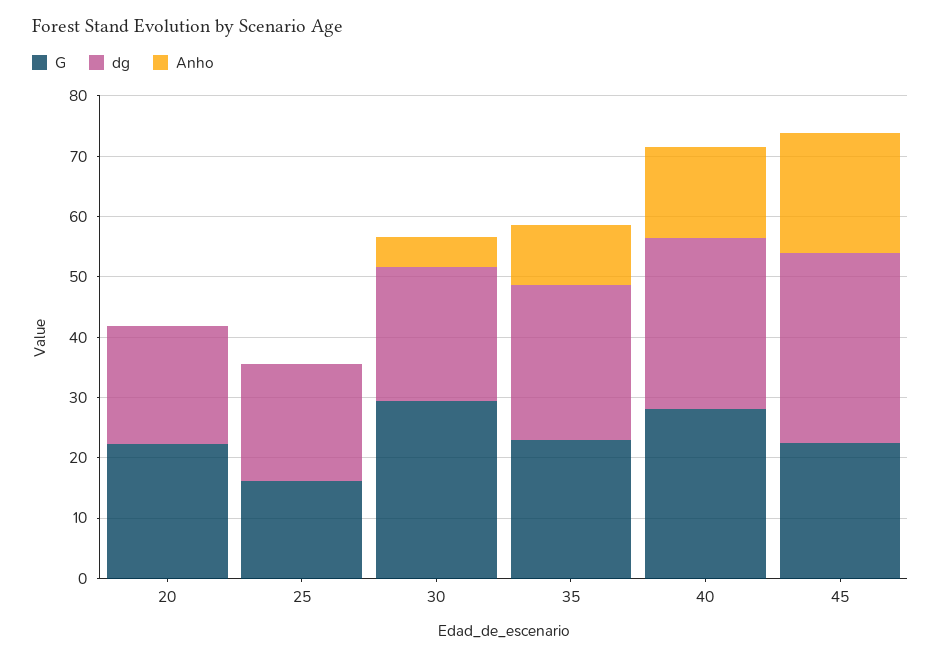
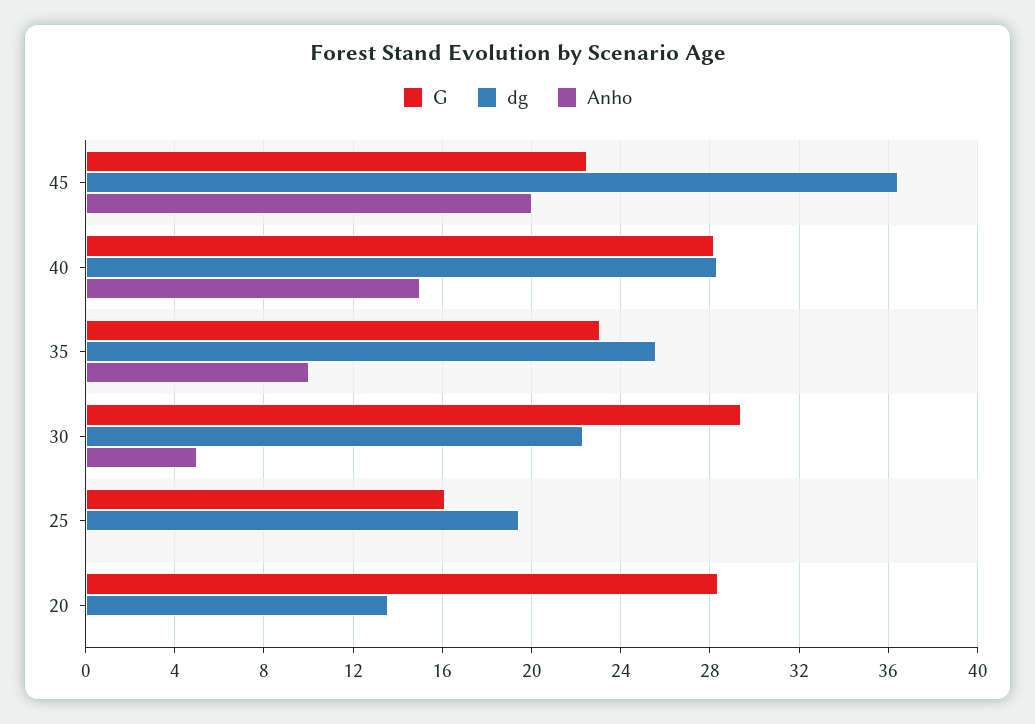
  {
    "G": {
-     "20": 22,
+     "20": 28.5,
      "25": 16,
      "30": 29.5,
      "35": 23,
      "40": 28,
      "45": 22.5
    },
    "dg": {
-     "20": 20,
+     "20": 13.5,
      "25": 19.5,
      "30": 22.5,
      "35": 25.5,
      "40": 28.5,
-     "45": 32
+     "45": 36.5
    },
    "Anho": {
      "20": 0,
      "25": 0,
      "30": 5,
      "35": 10,
      "40": 15,
      "45": 20
    }
  }

